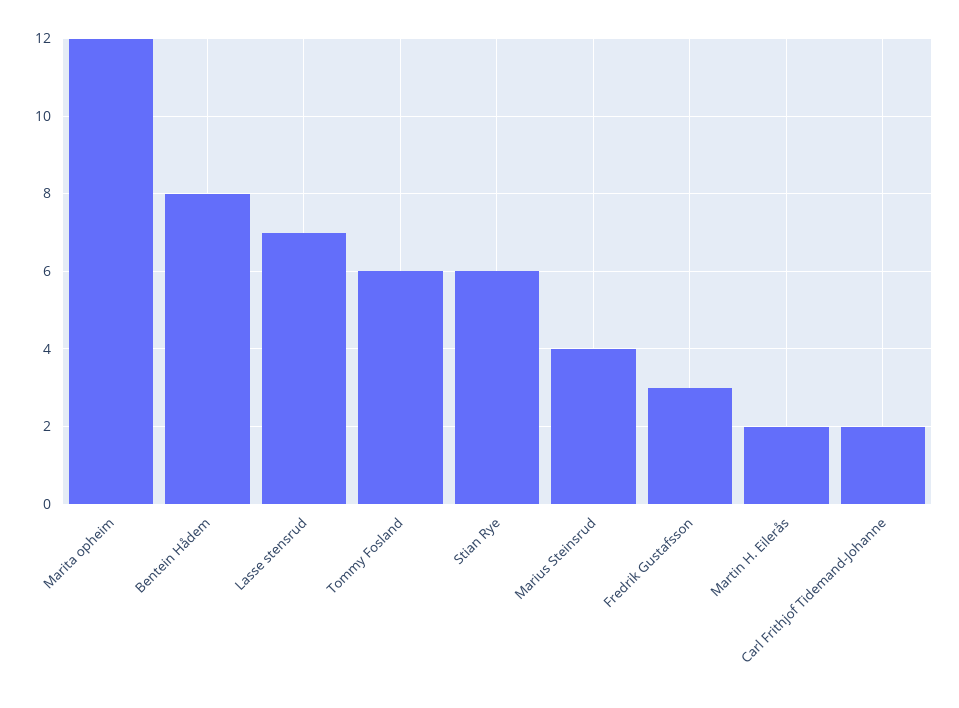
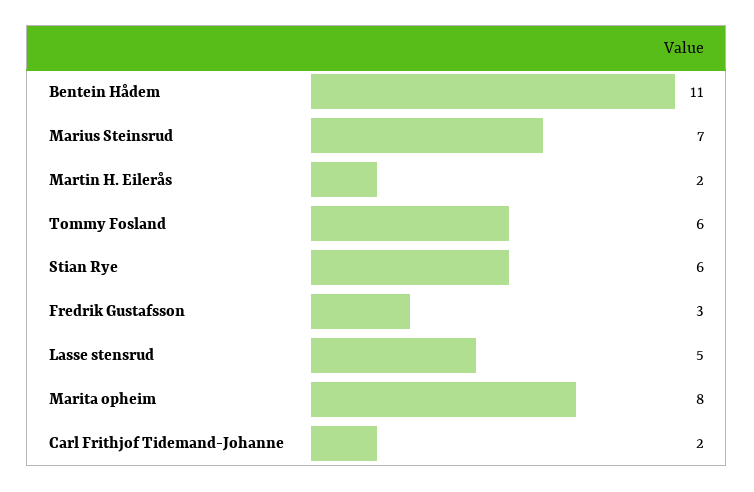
  {
-   "Marita opheim": 12,
+   "Marita opheim": 8,
-   "Bentein Hådem": 8,
+   "Bentein Hådem": 11,
-   "Lasse stensrud": 7,
+   "Lasse stensrud": 5,
    "Tommy Fosland": 6,
    "Stian Rye": 6,
-   "Marius Steinsrud": 4,
+   "Marius Steinsrud": 7,
    "Fredrik Gustafsson": 3,
    "Martin H. Eilerås": 2,
    "Carl Frithjof Tidemand-Johanne": 2
  }

